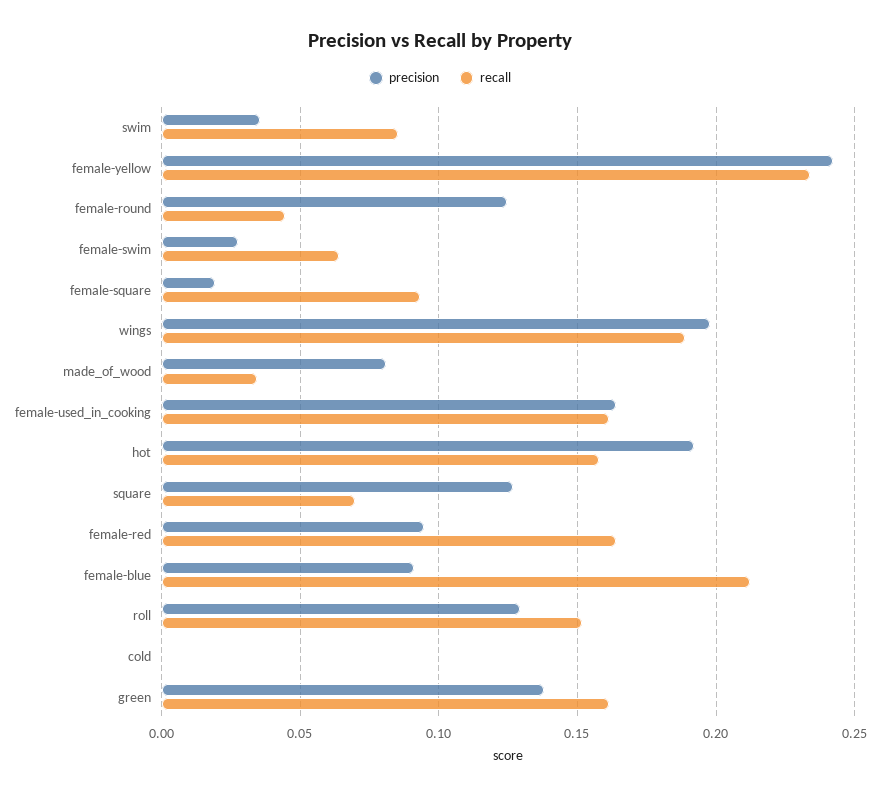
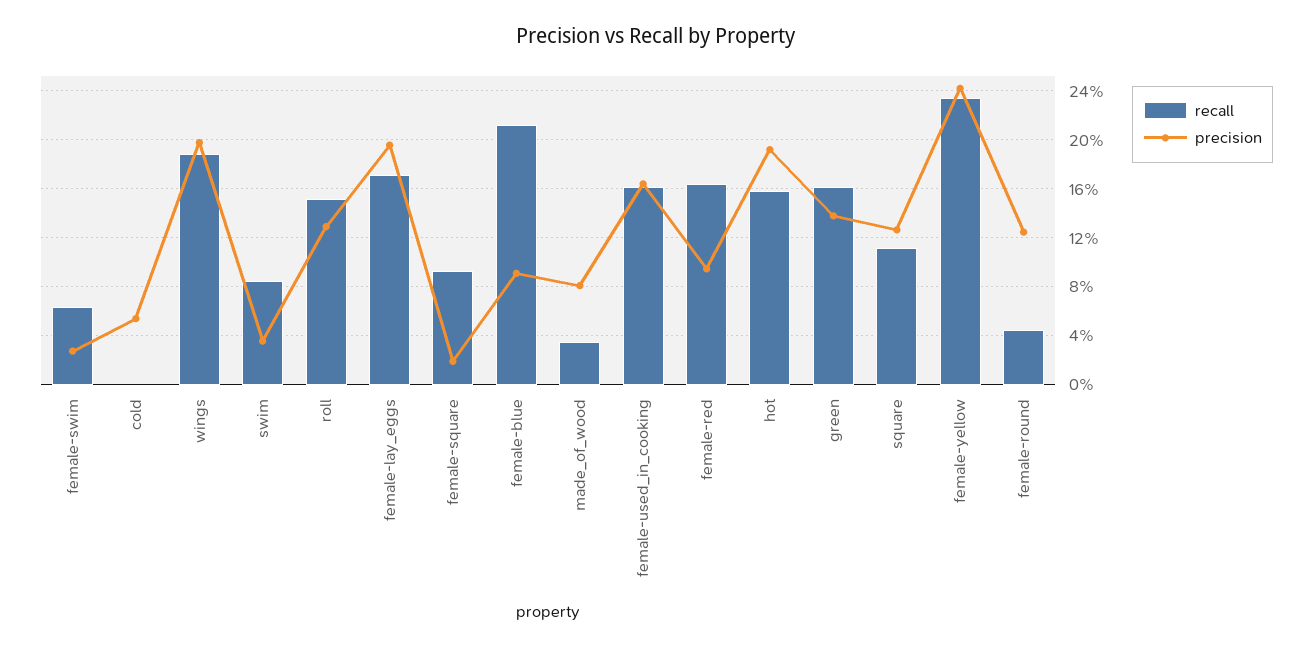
  {
    "precision": {
      "swim": 0.035,
      "female-yellow": 0.24,
      "female-round": 0.125,
      "female-swim": 0.025,
      "female-square": 0.02,
      "wings": 0.2,
      "made_of_wood": 0.08,
      "female-used_in_cooking": 0.165,
      "hot": 0.19,
      "square": 0.125,
      "female-red": 0.095,
      "female-blue": 0.09,
      "roll": 0.13,
-     "cold": 0,
+     "cold": 0.055,
-     "green": 0.14
+     "green": 0.14,
+     "female-lay_eggs": 0.195
    },
    "recall": {
      "swim": 0.085,
      "female-yellow": 0.235,
      "female-round": 0.045,
      "female-swim": 0.065,
      "female-square": 0.095,
      "wings": 0.19,
      "made_of_wood": 0.035,
      "female-used_in_cooking": 0.16,
      "hot": 0.16,
-     "square": 0.07,
+     "square": 0.11,
      "female-red": 0.165,
      "female-blue": 0.21,
      "roll": 0.15,
      "cold": 0,
-     "green": 0.16
+     "green": 0.16,
+     "female-lay_eggs": 0.17
    }
  }

